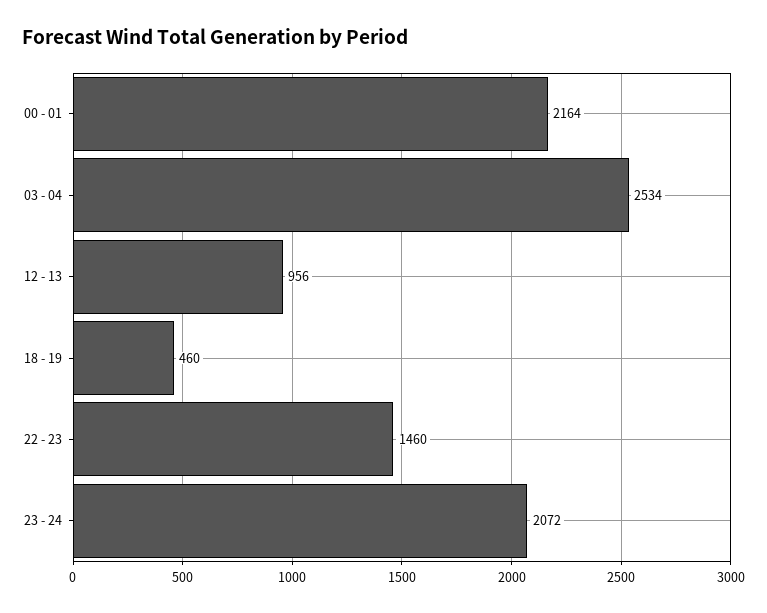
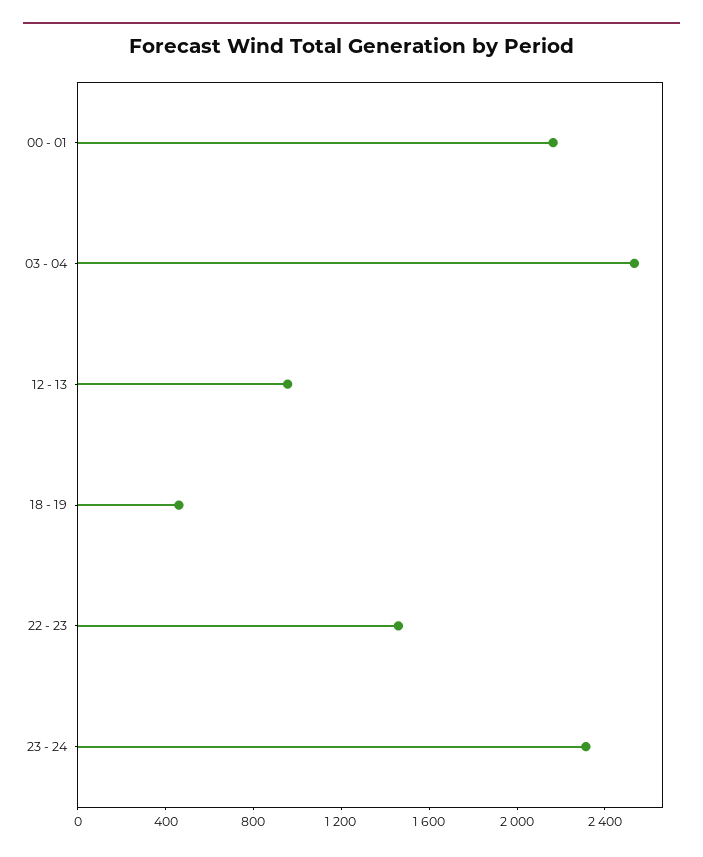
  {
    "00 - 01": 2164,
    "03 - 04": 2534,
    "12 - 13": 956,
    "18 - 19": 460,
    "22 - 23": 1460,
-   "23 - 24": 2072
+   "23 - 24": 2300
  }

